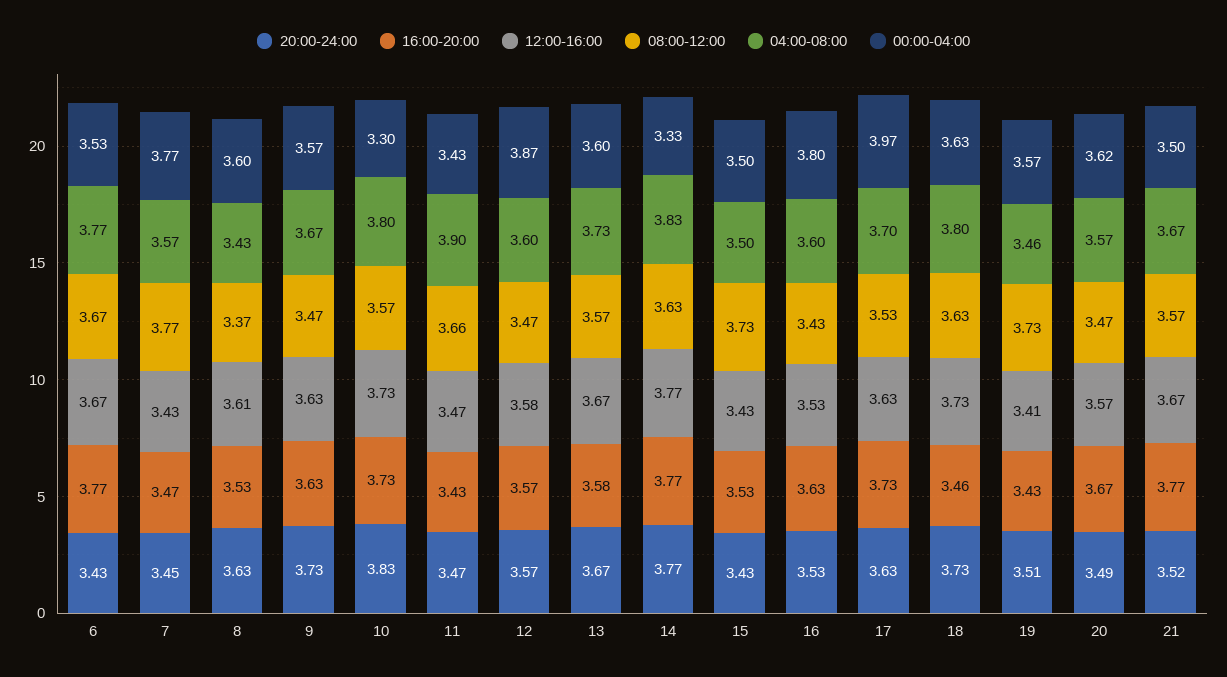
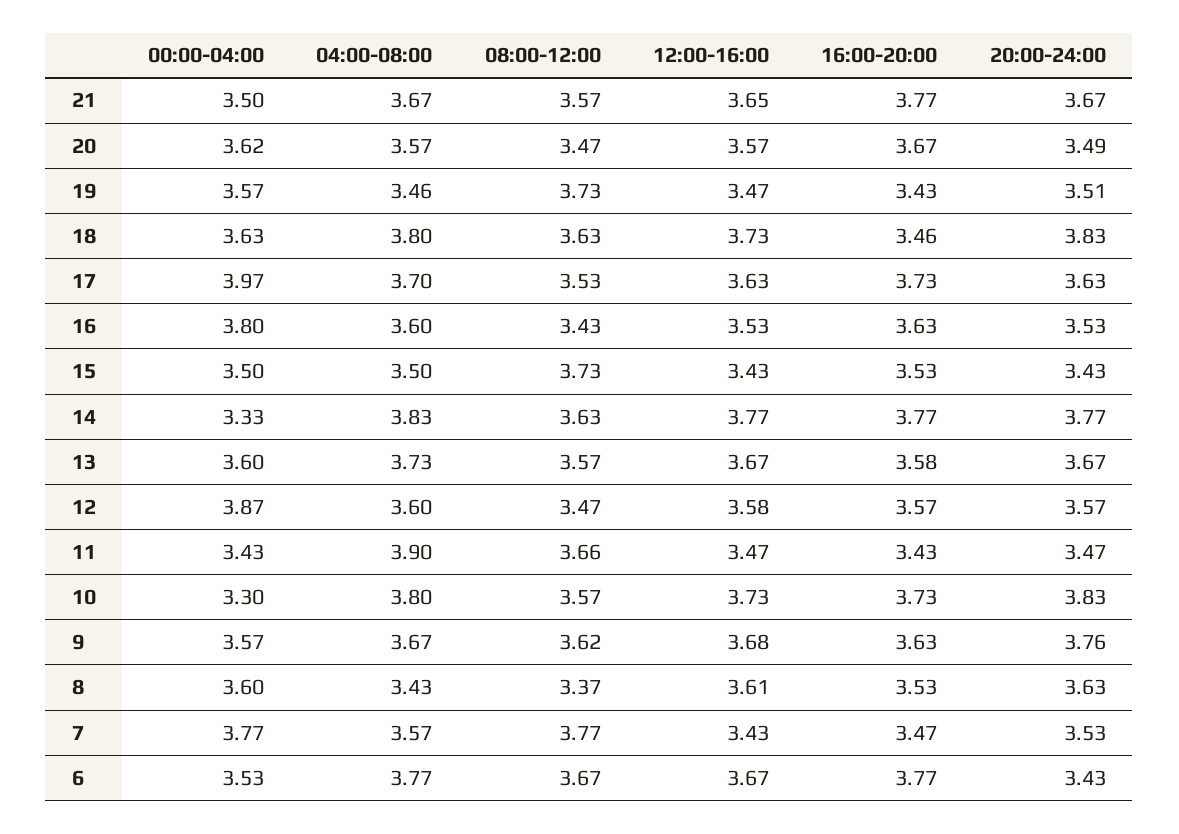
  {
    "20:00-24:00": {
      "6": 3.43,
-     "7": 3.45,
+     "7": 3.53,
      "8": 3.63,
-     "9": 3.73,
+     "9": 3.76,
      "10": 3.83,
      "11": 3.47,
      "12": 3.57,
      "13": 3.67,
      "14": 3.77,
      "15": 3.43,
      "16": 3.53,
      "17": 3.63,
-     "18": 3.73,
+     "18": 3.83,
      "19": 3.51,
      "20": 3.49,
-     "21": 3.52
+     "21": 3.67
    },
    "16:00-20:00": {
      "6": 3.77,
      "7": 3.47,
      "8": 3.53,
      "9": 3.63,
      "10": 3.73,
      "11": 3.43,
      "12": 3.57,
      "13": 3.58,
      "14": 3.77,
      "15": 3.53,
      "16": 3.63,
      "17": 3.73,
      "18": 3.46,
      "19": 3.43,
      "20": 3.67,
      "21": 3.77
    },
    "12:00-16:00": {
      "6": 3.67,
      "7": 3.43,
      "8": 3.61,
-     "9": 3.63,
+     "9": 3.68,
      "10": 3.73,
      "11": 3.47,
      "12": 3.58,
      "13": 3.67,
      "14": 3.77,
      "15": 3.43,
      "16": 3.53,
      "17": 3.63,
      "18": 3.73,
-     "19": 3.41,
+     "19": 3.47,
      "20": 3.57,
-     "21": 3.67
+     "21": 3.65
    },
    "08:00-12:00": {
      "6": 3.67,
      "7": 3.77,
      "8": 3.37,
-     "9": 3.47,
+     "9": 3.62,
      "10": 3.57,
      "11": 3.66,
      "12": 3.47,
      "13": 3.57,
      "14": 3.63,
      "15": 3.73,
      "16": 3.43,
      "17": 3.53,
      "18": 3.63,
      "19": 3.73,
      "20": 3.47,
      "21": 3.57
    },
    "04:00-08:00": {
      "6": 3.77,
      "7": 3.57,
      "8": 3.43,
      "9": 3.67,
      "10": 3.8,
      "11": 3.9,
      "12": 3.6,
      "13": 3.73,
      "14": 3.83,
      "15": 3.5,
      "16": 3.6,
      "17": 3.7,
      "18": 3.8,
      "19": 3.46,
      "20": 3.57,
      "21": 3.67
    },
    "00:00-04:00": {
      "6": 3.53,
      "7": 3.77,
      "8": 3.6,
      "9": 3.57,
      "10": 3.3,
      "11": 3.43,
      "12": 3.87,
      "13": 3.6,
      "14": 3.33,
      "15": 3.5,
      "16": 3.8,
      "17": 3.97,
      "18": 3.63,
      "19": 3.57,
      "20": 3.62,
      "21": 3.5
    }
  }

